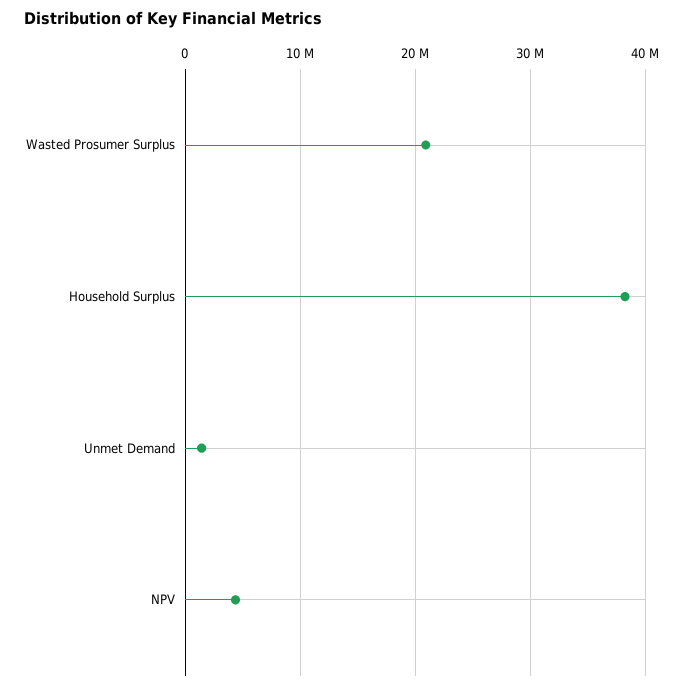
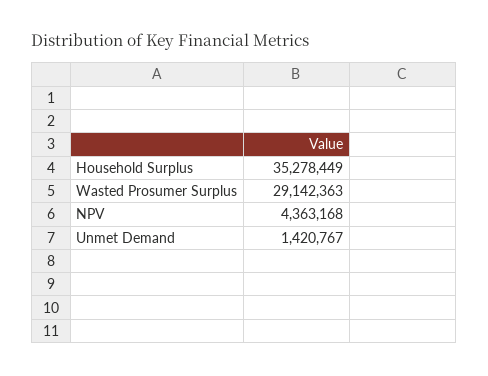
  {
-   "Wasted Prosumer Surplus": 21000000,
+   "Wasted Prosumer Surplus": 29142363,
-   "Household Surplus": 38000000,
+   "Household Surplus": 35278449,
    "Unmet Demand": 1420767,
    "NPV": 4363168
  }

